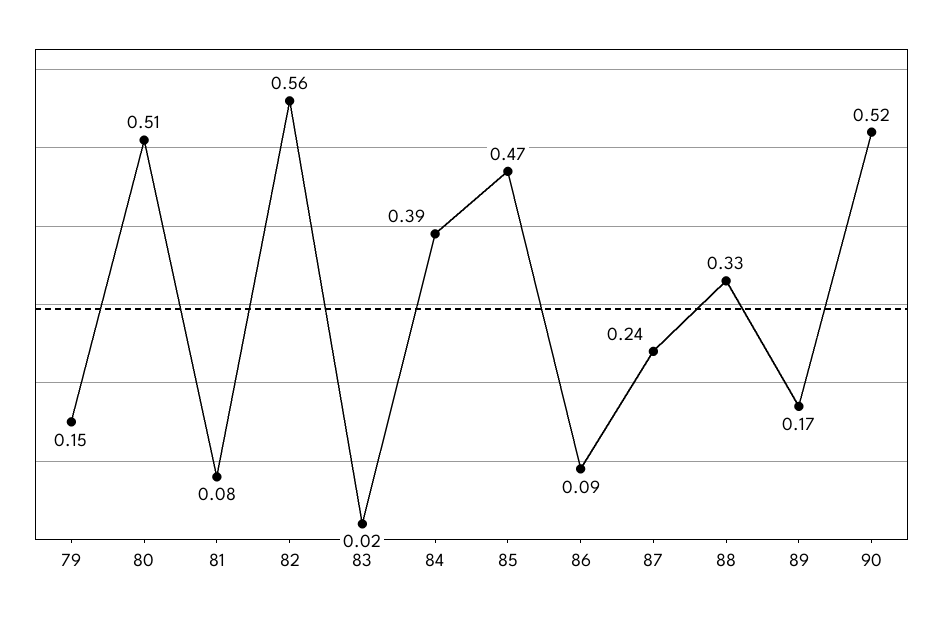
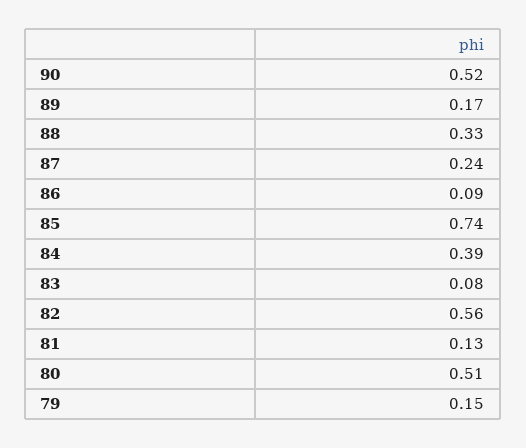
  {
    "79": 0.15,
    "80": 0.51,
-   "81": 0.08,
+   "81": 0.13,
    "82": 0.56,
-   "83": 0.02,
+   "83": 0.08,
    "84": 0.39,
-   "85": 0.47,
+   "85": 0.74,
    "86": 0.09,
    "87": 0.24,
    "88": 0.33,
    "89": 0.17,
    "90": 0.52
  }

